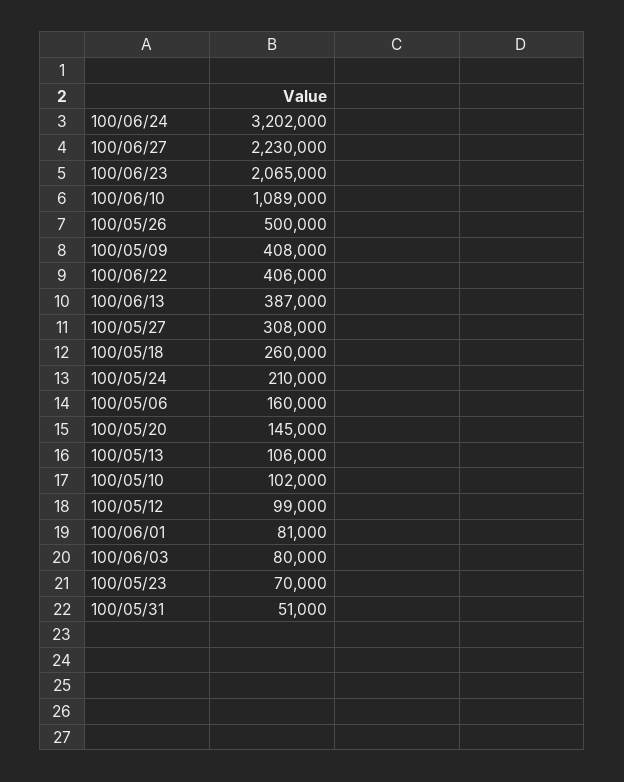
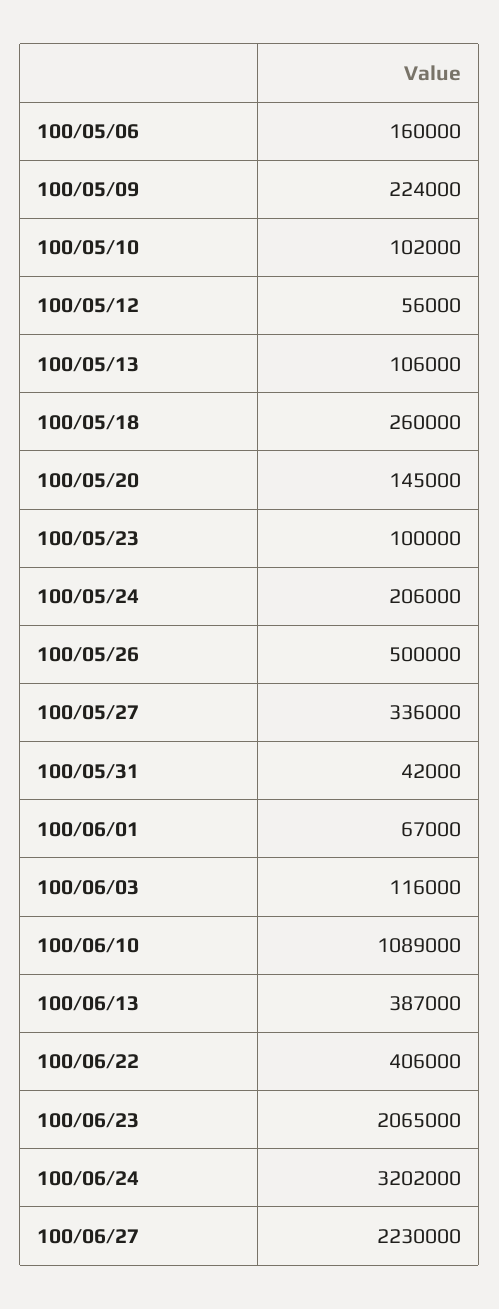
  {
    "100/06/24": 3202000,
    "100/06/27": 2230000,
    "100/06/23": 2065000,
    "100/06/10": 1089000,
    "100/05/26": 500000,
-   "100/05/09": 408000,
+   "100/05/09": 224000,
    "100/06/22": 406000,
    "100/06/13": 387000,
-   "100/05/27": 308000,
+   "100/05/27": 336000,
    "100/05/18": 260000,
-   "100/05/24": 210000,
+   "100/05/24": 206000,
    "100/05/06": 160000,
    "100/05/20": 145000,
    "100/05/13": 106000,
    "100/05/10": 102000,
-   "100/05/12": 99000,
+   "100/05/12": 56000,
-   "100/06/01": 81000,
+   "100/06/01": 67000,
-   "100/06/03": 80000,
+   "100/06/03": 116000,
-   "100/05/23": 70000,
+   "100/05/23": 100000,
-   "100/05/31": 51000
+   "100/05/31": 42000
  }

